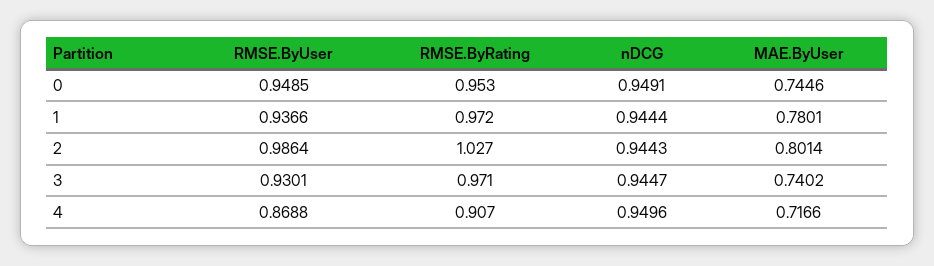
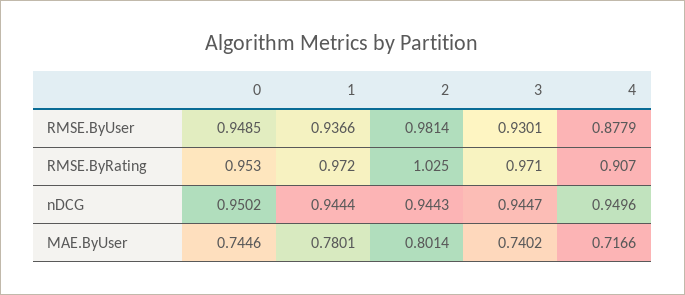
  {
    "RMSE.ByUser": {
      "0": 0.9485,
      "1": 0.9366,
-     "2": 0.9864,
+     "2": 0.9814,
      "3": 0.9301,
-     "4": 0.8688
+     "4": 0.8779
    },
    "RMSE.ByRating": {
      "0": 0.953,
      "1": 0.972,
-     "2": 1.027,
+     "2": 1.025,
      "3": 0.971,
      "4": 0.907
    },
    "nDCG": {
-     "0": 0.9491,
+     "0": 0.9502,
      "1": 0.9444,
      "2": 0.9443,
      "3": 0.9447,
      "4": 0.9496
    },
    "MAE.ByUser": {
      "0": 0.7446,
      "1": 0.7801,
      "2": 0.8014,
      "3": 0.7402,
      "4": 0.7166
    }
  }

